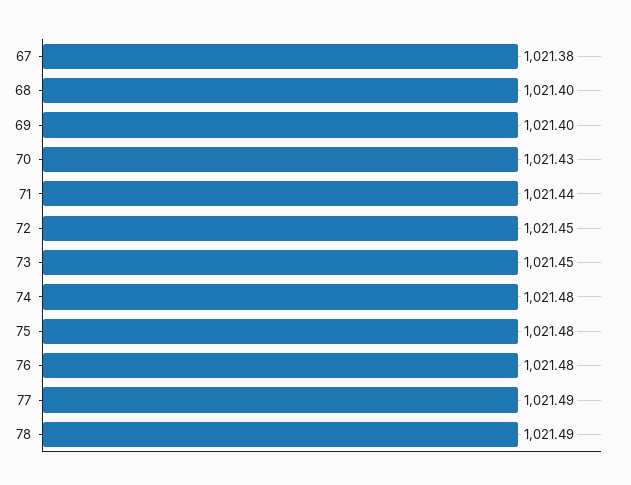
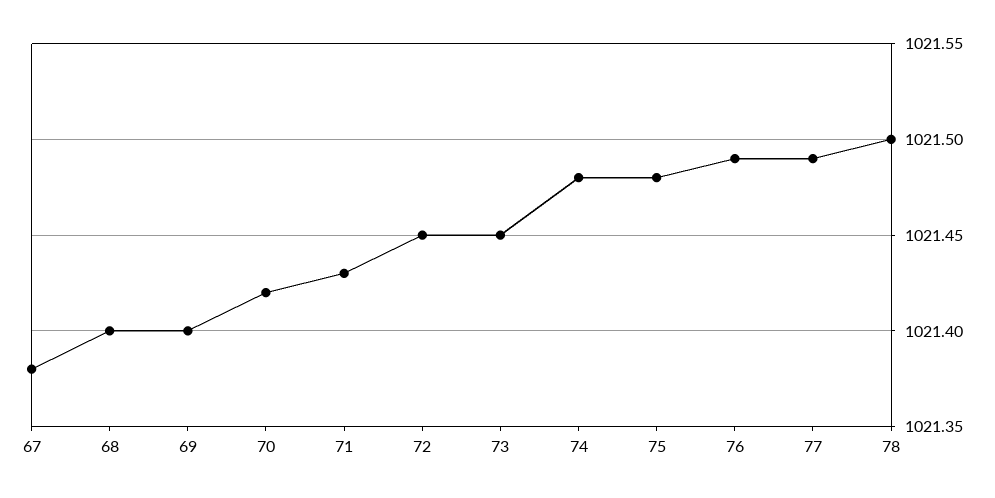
  {
    "67": 1021.38,
    "68": 1021.4,
    "69": 1021.4,
-   "70": 1021.43,
+   "70": 1021.42,
-   "71": 1021.44,
+   "71": 1021.43,
    "72": 1021.45,
    "73": 1021.45,
    "74": 1021.48,
    "75": 1021.48,
-   "76": 1021.48,
+   "76": 1021.49,
    "77": 1021.49,
-   "78": 1021.49
+   "78": 1021.5
  }

